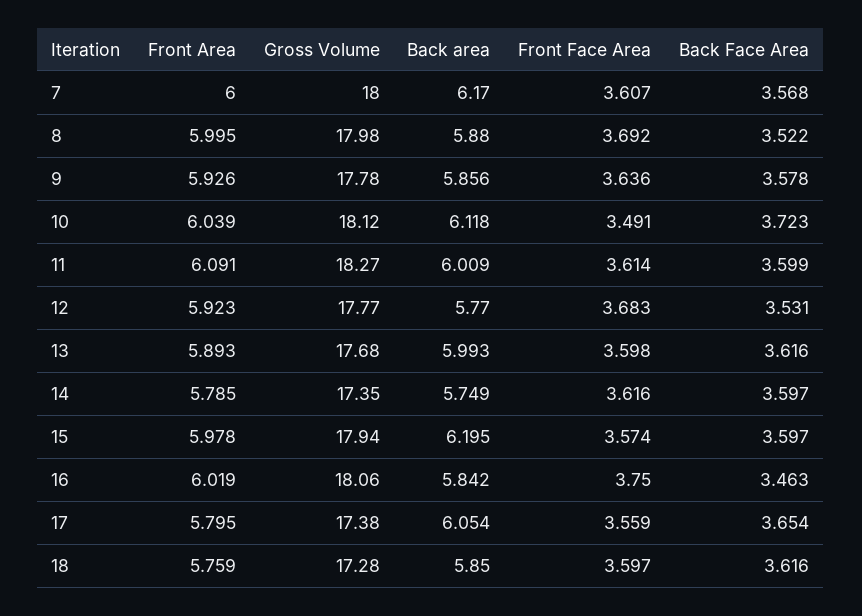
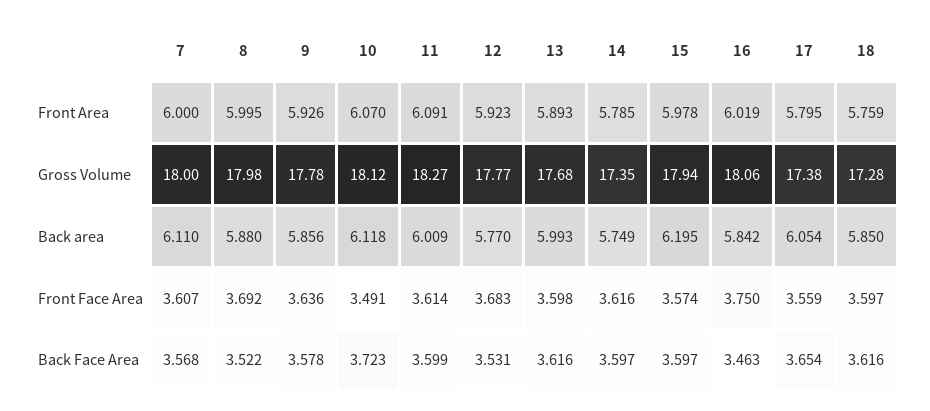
  {
    "Front Area": {
      "7": 6,
      "8": 5.995,
      "9": 5.926,
-     "10": 6.039,
+     "10": 6.07,
      "11": 6.091,
      "12": 5.923,
      "13": 5.893,
      "14": 5.785,
      "15": 5.978,
      "16": 6.019,
      "17": 5.795,
      "18": 5.759
    },
    "Gross Volume": {
      "7": 18,
      "8": 17.98,
      "9": 17.78,
      "10": 18.12,
      "11": 18.27,
      "12": 17.77,
      "13": 17.68,
      "14": 17.35,
      "15": 17.94,
      "16": 18.06,
      "17": 17.38,
      "18": 17.28
    },
    "Back area": {
-     "7": 6.17,
+     "7": 6.11,
      "8": 5.88,
      "9": 5.856,
      "10": 6.118,
      "11": 6.009,
      "12": 5.77,
      "13": 5.993,
      "14": 5.749,
      "15": 6.195,
      "16": 5.842,
      "17": 6.054,
      "18": 5.85
    },
    "Front Face Area": {
      "7": 3.607,
      "8": 3.692,
      "9": 3.636,
      "10": 3.491,
      "11": 3.614,
      "12": 3.683,
      "13": 3.598,
      "14": 3.616,
      "15": 3.574,
      "16": 3.75,
      "17": 3.559,
      "18": 3.597
    },
    "Back Face Area": {
      "7": 3.568,
      "8": 3.522,
      "9": 3.578,
      "10": 3.723,
      "11": 3.599,
      "12": 3.531,
      "13": 3.616,
      "14": 3.597,
      "15": 3.597,
      "16": 3.463,
      "17": 3.654,
      "18": 3.616
    }
  }

